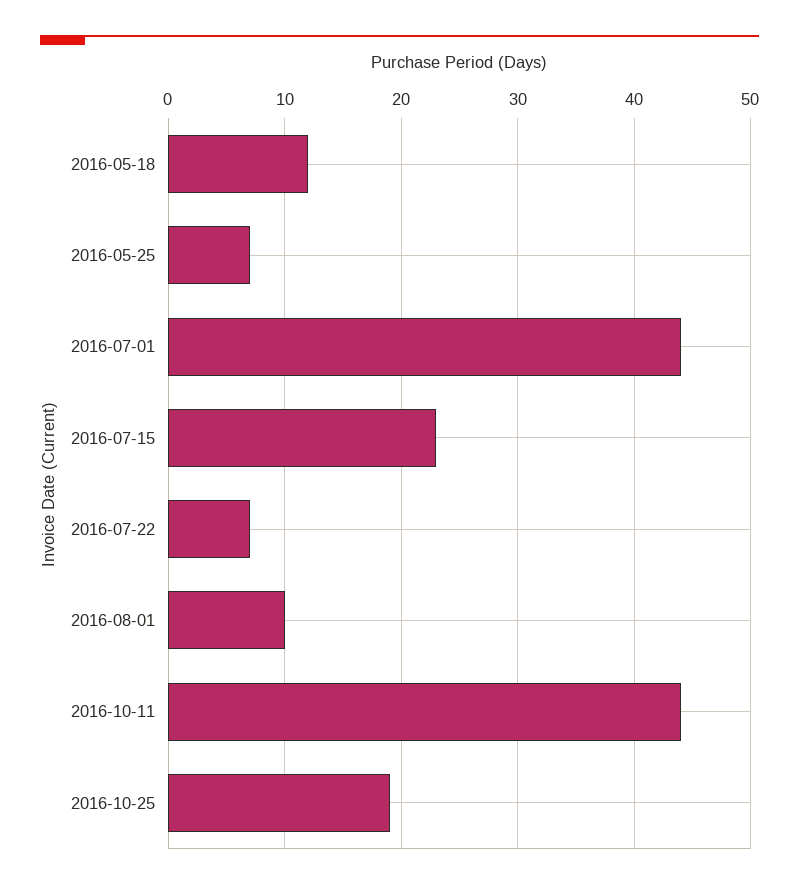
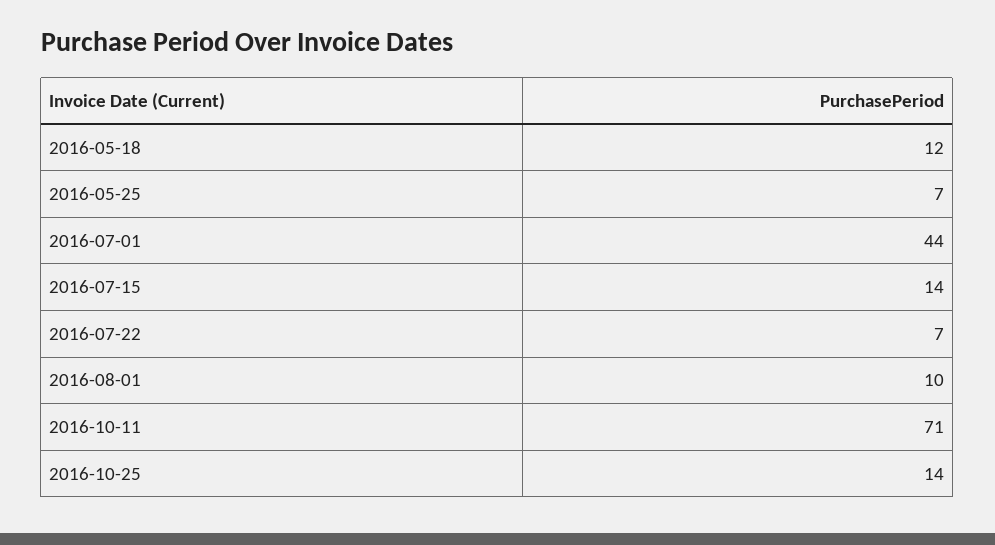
  {
    "2016-05-18": 12,
    "2016-05-25": 7,
    "2016-07-01": 44,
-   "2016-07-15": 23,
+   "2016-07-15": 14,
    "2016-07-22": 7,
    "2016-08-01": 10,
-   "2016-10-11": 44,
+   "2016-10-11": 71,
-   "2016-10-25": 19
+   "2016-10-25": 14
  }

